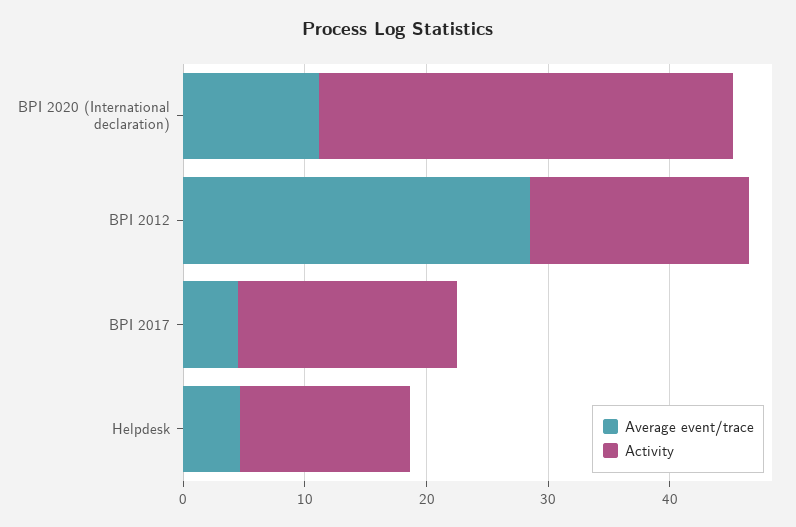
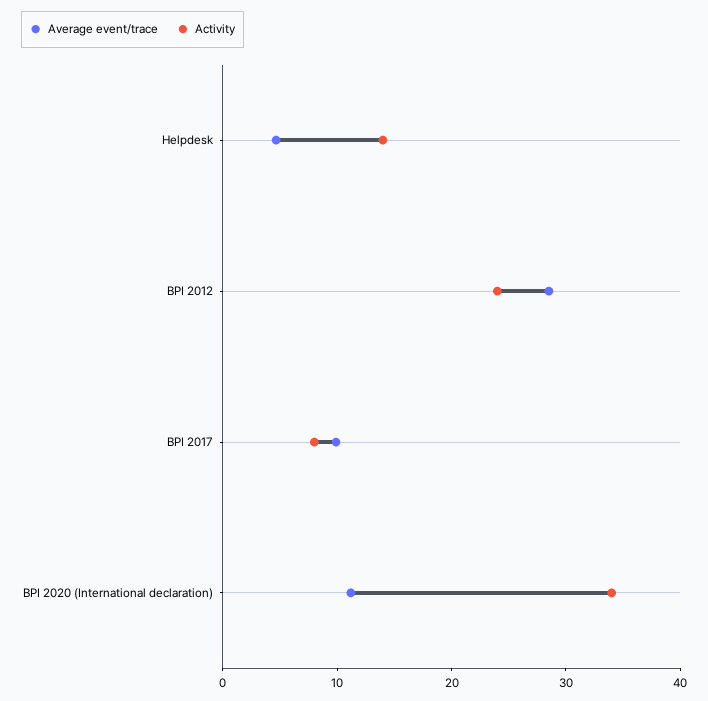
  {
    "Average event/trace": {
      "BPI 2020 (International declaration)": 12,
      "BPI 2012": 28,
-     "BPI 2017": 4,
+     "BPI 2017": 10,
      "Helpdesk": 4
    },
    "Activity": {
      "BPI 2020 (International declaration)": 34,
-     "BPI 2012": 18,
+     "BPI 2012": 24,
-     "BPI 2017": 18,
+     "BPI 2017": 8,
      "Helpdesk": 14
    }
  }

